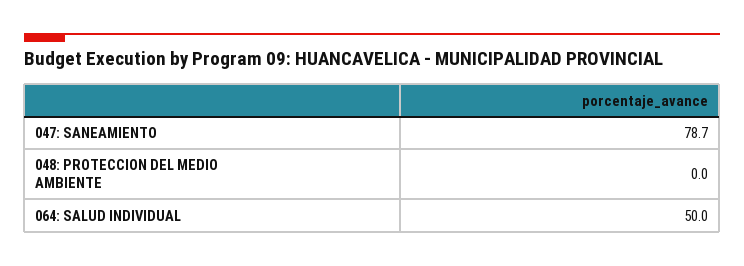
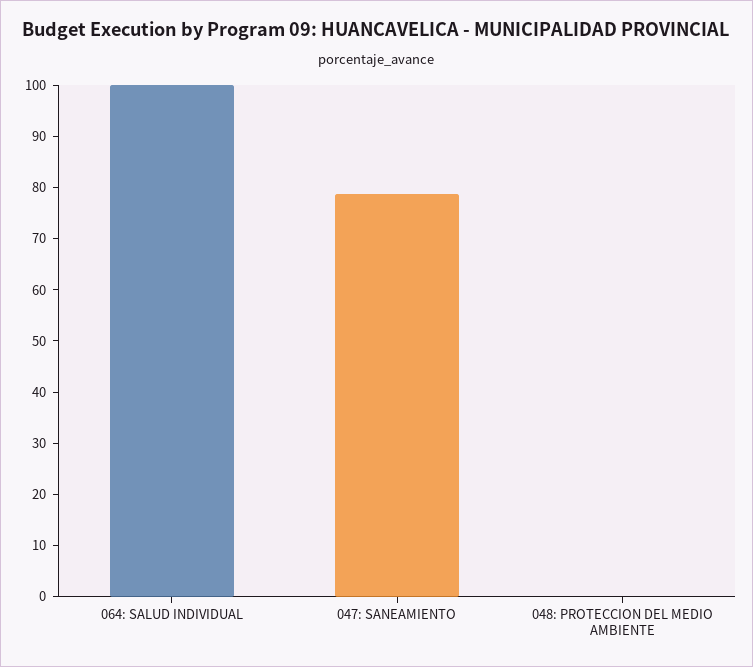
  {
    "047: SANEAMIENTO": 78.7,
    "048: PROTECCION DEL MEDIO AMBIENTE": 0,
-   "064: SALUD INDIVIDUAL": 50
+   "064: SALUD INDIVIDUAL": 100
  }

